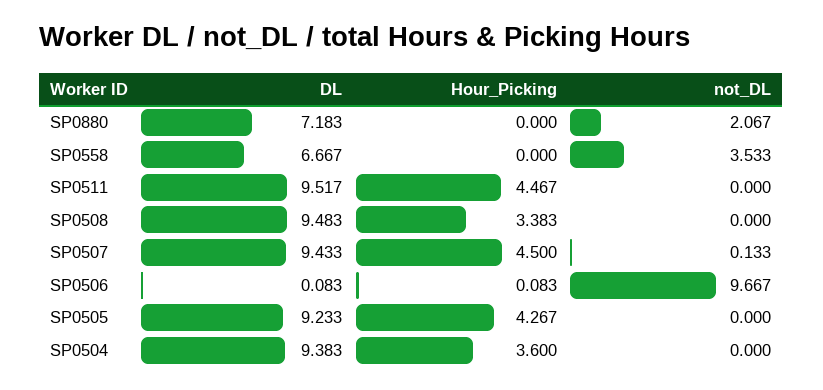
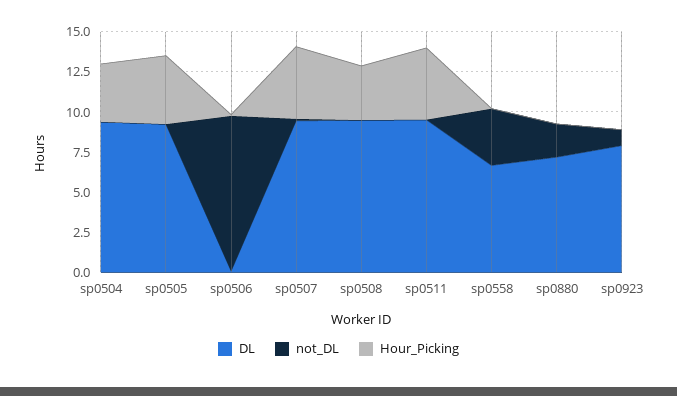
  {
    "DL": {
      "SP0880": 7.183,
      "SP0558": 6.667,
      "SP0511": 9.517,
      "SP0508": 9.483,
      "SP0507": 9.433,
      "SP0506": 0.083,
      "SP0505": 9.233,
-     "SP0504": 9.383
+     "SP0504": 9.383,
+     "sp0923": 8
    },
    "Hour_Picking": {
      "SP0880": 0,
      "SP0558": 0,
      "SP0511": 4.467,
      "SP0508": 3.383,
      "SP0507": 4.5,
      "SP0506": 0.083,
      "SP0505": 4.267,
-     "SP0504": 3.6
+     "SP0504": 3.6,
+     "sp0923": 0
    },
    "not_DL": {
      "SP0880": 2.067,
      "SP0558": 3.533,
      "SP0511": 0,
      "SP0508": 0,
      "SP0507": 0.133,
      "SP0506": 9.667,
      "SP0505": 0,
-     "SP0504": 0
+     "SP0504": 0,
+     "sp0923": 1
    }
  }

